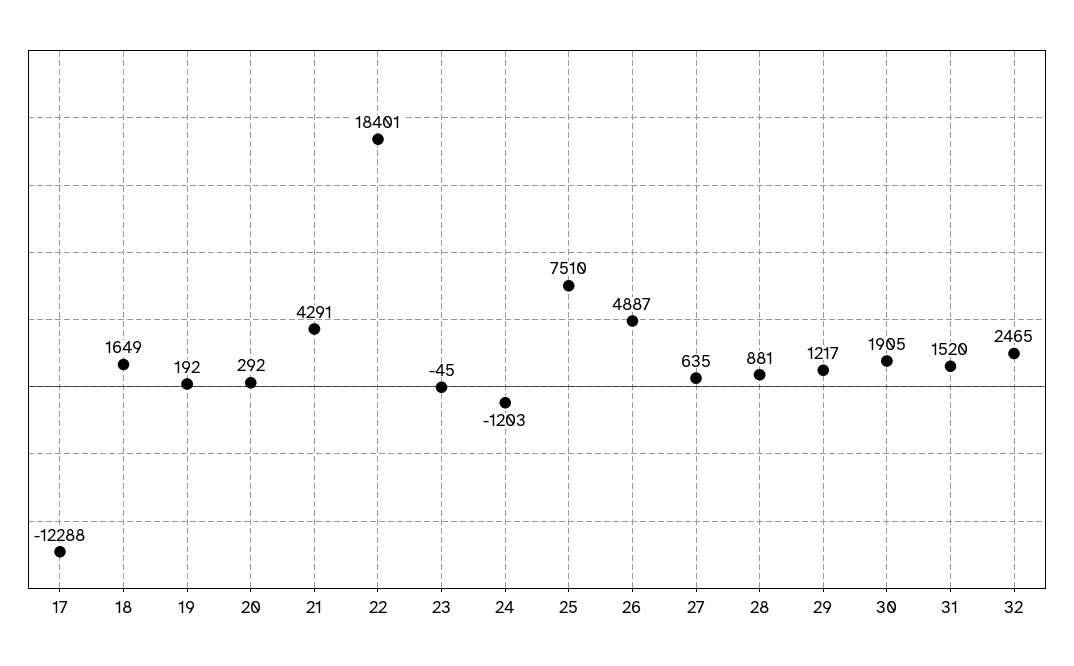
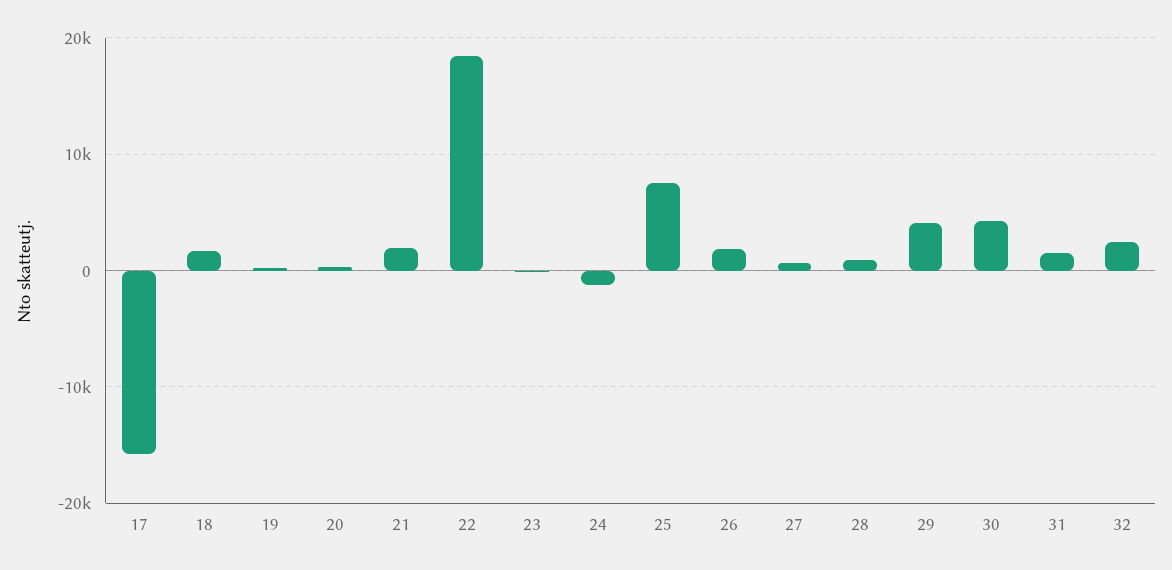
  {
-   "17": -12288,
+   "17": -16000,
    "18": 1649,
    "19": 192,
    "20": 292,
-   "21": 4291,
+   "21": 2000,
    "22": 18401,
    "23": -45,
    "24": -1203,
    "25": 7510,
-   "26": 4887,
+   "26": 2000,
    "27": 635,
    "28": 881,
-   "29": 1217,
+   "29": 4000,
-   "30": 1905,
+   "30": 4000,
    "31": 1520,
    "32": 2465
  }

